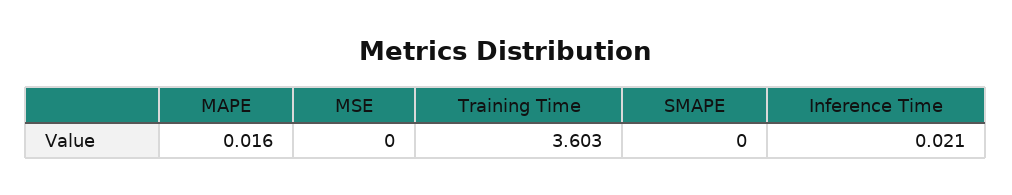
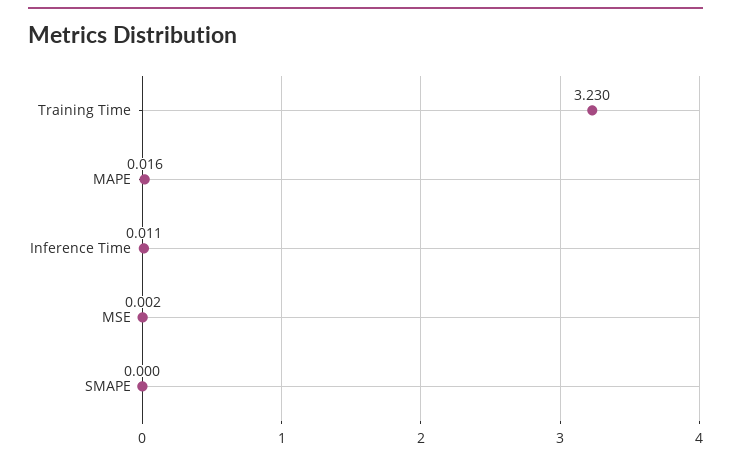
  {
    "MAPE": 0.016,
-   "MSE": 0,
+   "MSE": 0.002,
-   "Training Time": 3.603,
+   "Training Time": 3.23,
    "SMAPE": 0,
-   "Inference Time": 0.021
+   "Inference Time": 0.011
  }

